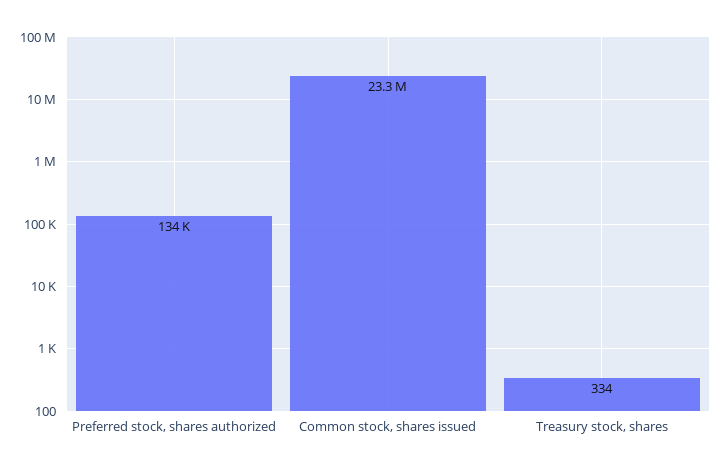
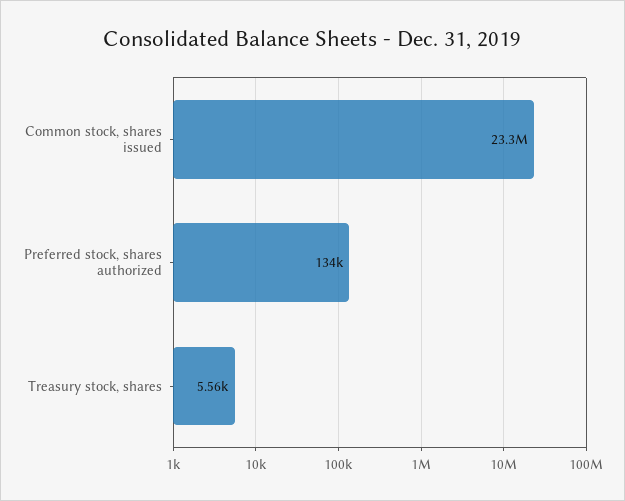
  {
    "Preferred stock, shares authorized": 134000,
    "Common stock, shares issued": 23300000,
-   "Treasury stock, shares": 334
+   "Treasury stock, shares": 5560
  }

